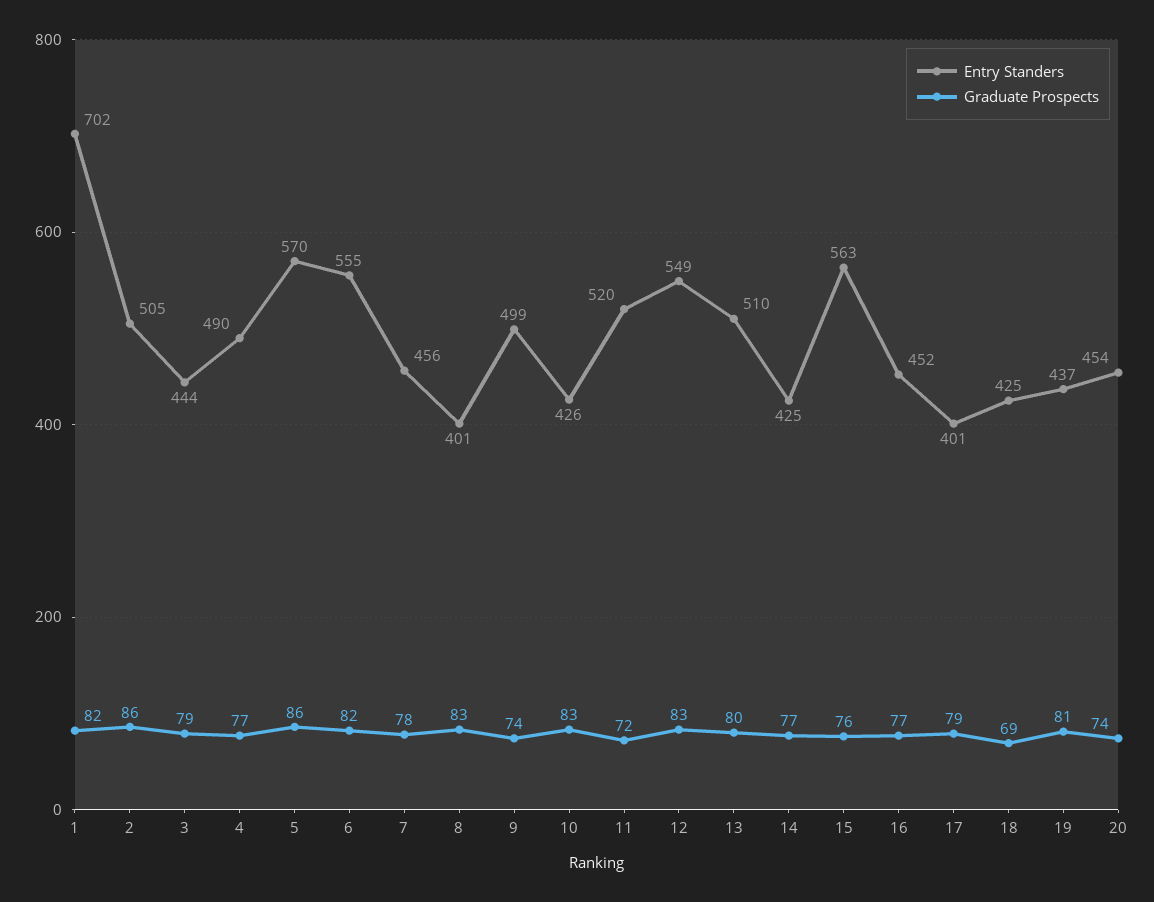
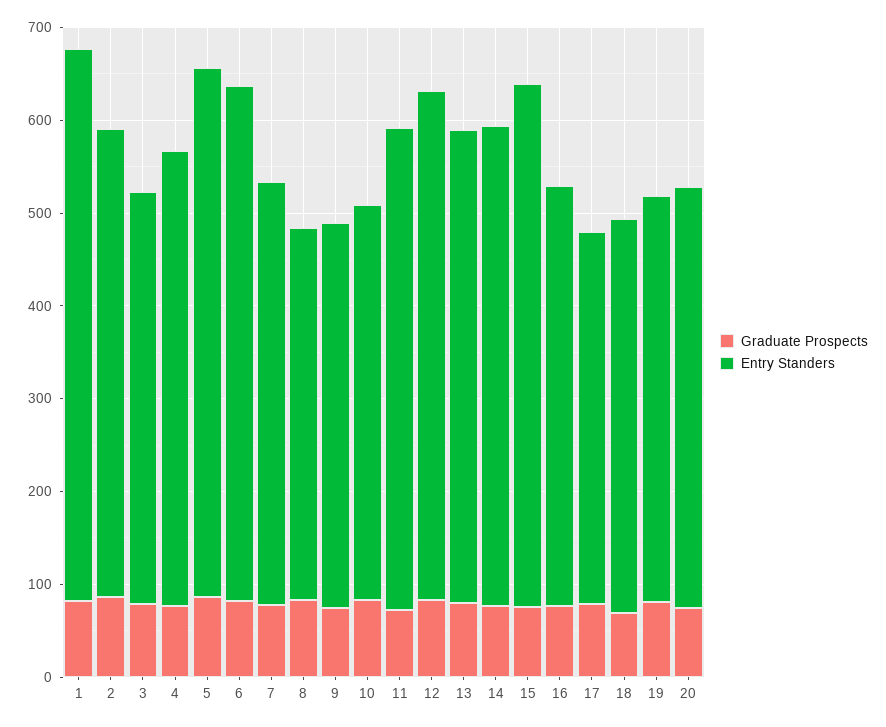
  {
    "Entry Standers": {
-     "1": 702,
+     "1": 600,
      "2": 505,
      "3": 444,
      "4": 490,
      "5": 570,
      "6": 555,
      "7": 456,
      "8": 401,
-     "9": 499,
+     "9": 420,
      "10": 426,
      "11": 520,
      "12": 549,
      "13": 510,
-     "14": 425,
+     "14": 520,
      "15": 563,
      "16": 452,
      "17": 401,
      "18": 425,
      "19": 437,
      "20": 454
    },
    "Graduate Prospects": {
      "1": 82,
      "2": 86,
      "3": 79,
      "4": 77,
      "5": 86,
      "6": 82,
      "7": 78,
      "8": 83,
      "9": 74,
      "10": 83,
      "11": 72,
      "12": 83,
      "13": 80,
      "14": 77,
      "15": 76,
      "16": 77,
      "17": 79,
      "18": 69,
      "19": 81,
      "20": 74
    }
  }

